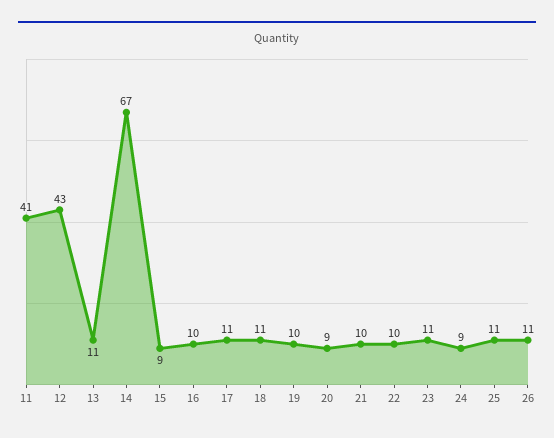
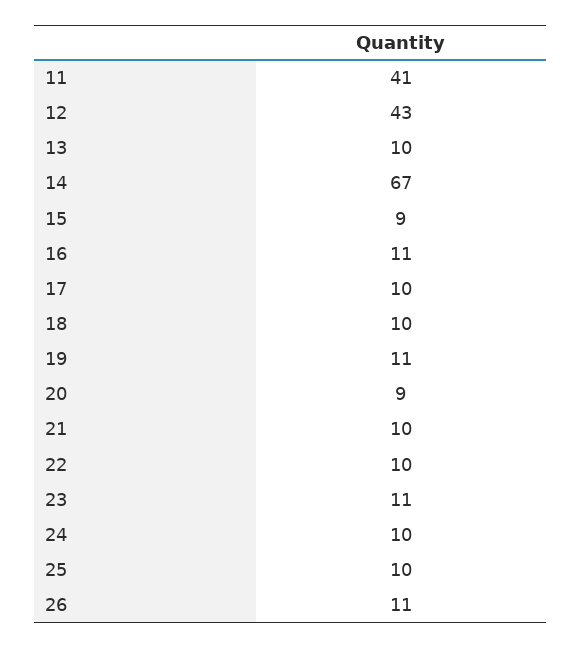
  {
    "11": 41,
    "12": 43,
-   "13": 11,
+   "13": 10,
    "14": 67,
    "15": 9,
-   "16": 10,
+   "16": 11,
-   "17": 11,
+   "17": 10,
-   "18": 11,
+   "18": 10,
-   "19": 10,
+   "19": 11,
    "20": 9,
    "21": 10,
    "22": 10,
    "23": 11,
-   "24": 9,
+   "24": 10,
-   "25": 11,
+   "25": 10,
    "26": 11
  }

